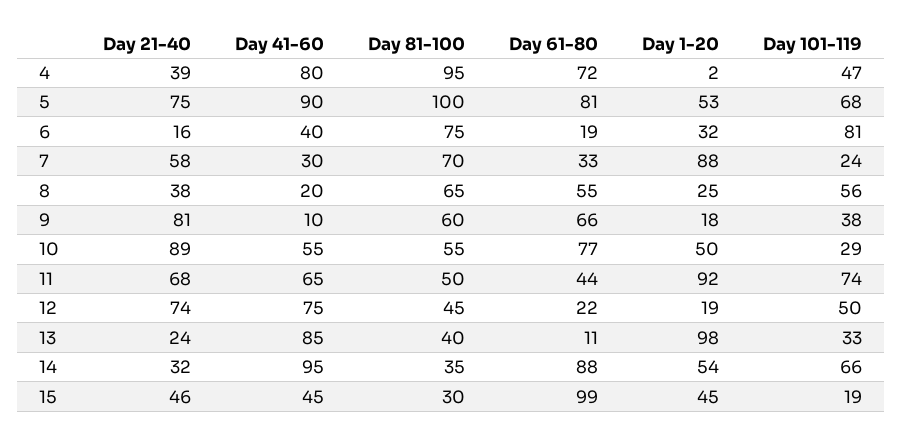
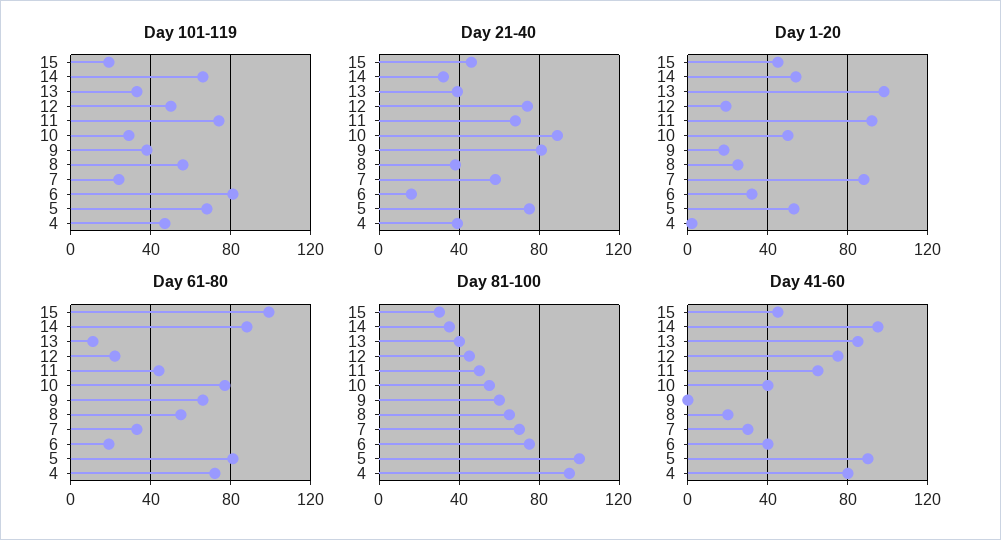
  {
    "Day 21-40": {
      "4": 39,
      "5": 75,
      "6": 16,
      "7": 58,
      "8": 38,
      "9": 81,
      "10": 89,
      "11": 68,
      "12": 74,
-     "13": 24,
+     "13": 40,
      "14": 32,
      "15": 46
    },
    "Day 41-60": {
      "4": 80,
      "5": 90,
      "6": 40,
      "7": 30,
      "8": 20,
-     "9": 10,
+     "9": 0,
-     "10": 55,
+     "10": 40,
      "11": 65,
      "12": 75,
      "13": 85,
      "14": 95,
      "15": 45
    },
    "Day 81-100": {
      "4": 95,
      "5": 100,
      "6": 75,
      "7": 70,
      "8": 65,
      "9": 60,
      "10": 55,
      "11": 50,
      "12": 45,
      "13": 40,
      "14": 35,
      "15": 30
    },
    "Day 61-80": {
      "4": 72,
      "5": 81,
      "6": 19,
      "7": 33,
      "8": 55,
      "9": 66,
      "10": 77,
      "11": 44,
      "12": 22,
      "13": 11,
      "14": 88,
      "15": 99
    },
    "Day 1-20": {
      "4": 2,
      "5": 53,
      "6": 32,
      "7": 88,
      "8": 25,
      "9": 18,
      "10": 50,
      "11": 92,
      "12": 19,
      "13": 98,
      "14": 54,
      "15": 45
    },
    "Day 101-119": {
      "4": 47,
      "5": 68,
      "6": 81,
      "7": 24,
      "8": 56,
      "9": 38,
      "10": 29,
      "11": 74,
      "12": 50,
      "13": 33,
      "14": 66,
      "15": 19
    }
  }

